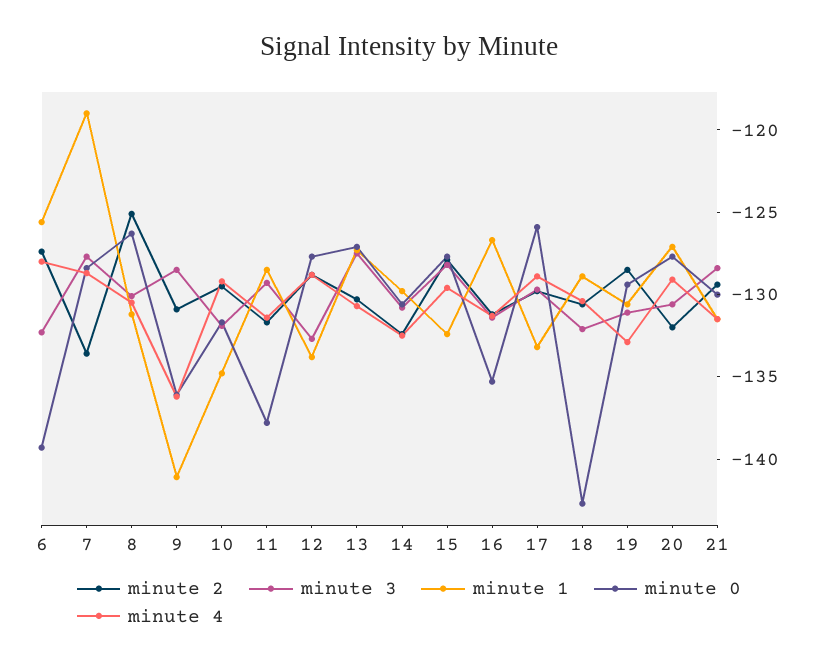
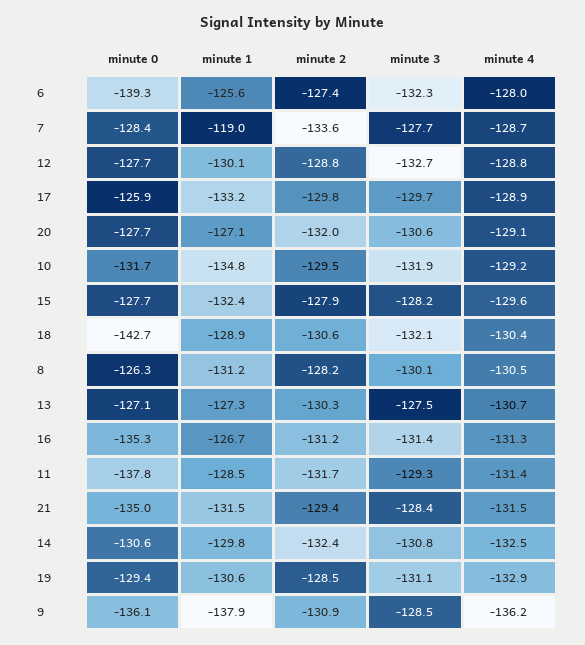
  {
    "minute 2": {
      "6": -127.4,
      "7": -133.6,
-     "8": -125,
+     "8": -128.2,
      "9": -130.9,
      "10": -129.5,
      "11": -131.7,
      "12": -128.8,
      "13": -130.3,
      "14": -132.4,
      "15": -127.9,
      "16": -131.2,
      "17": -129.8,
      "18": -130.6,
      "19": -128.5,
      "20": -132,
      "21": -129.4
    },
    "minute 3": {
      "6": -132.3,
      "7": -127.7,
      "8": -130.1,
      "9": -128.5,
      "10": -131.9,
      "11": -129.3,
      "12": -132.7,
      "13": -127.5,
      "14": -130.8,
      "15": -128.2,
      "16": -131.4,
      "17": -129.7,
      "18": -132.1,
      "19": -131.1,
      "20": -130.6,
      "21": -128.4
    },
    "minute 1": {
      "6": -125.6,
      "7": -119,
      "8": -131.2,
-     "9": -141,
+     "9": -137.9,
      "10": -134.8,
      "11": -128.5,
-     "12": -134,
+     "12": -130.1,
      "13": -127.3,
      "14": -129.8,
      "15": -132.4,
      "16": -126.7,
      "17": -133.2,
      "18": -128.9,
      "19": -130.6,
      "20": -127.1,
      "21": -131.5
    },
    "minute 0": {
      "6": -139.3,
      "7": -128.4,
      "8": -126.3,
      "9": -136.1,
      "10": -131.7,
      "11": -137.8,
      "12": -127.7,
      "13": -127.1,
      "14": -130.6,
      "15": -127.7,
      "16": -135.3,
      "17": -125.9,
      "18": -142.7,
      "19": -129.4,
      "20": -127.7,
-     "21": -130
+     "21": -135
    },
    "minute 4": {
      "6": -128,
      "7": -128.7,
      "8": -130.5,
      "9": -136.2,
      "10": -129.2,
      "11": -131.4,
      "12": -128.8,
      "13": -130.7,
      "14": -132.5,
      "15": -129.6,
      "16": -131.3,
      "17": -128.9,
      "18": -130.4,
      "19": -132.9,
      "20": -129.1,
      "21": -131.5
    }
  }

